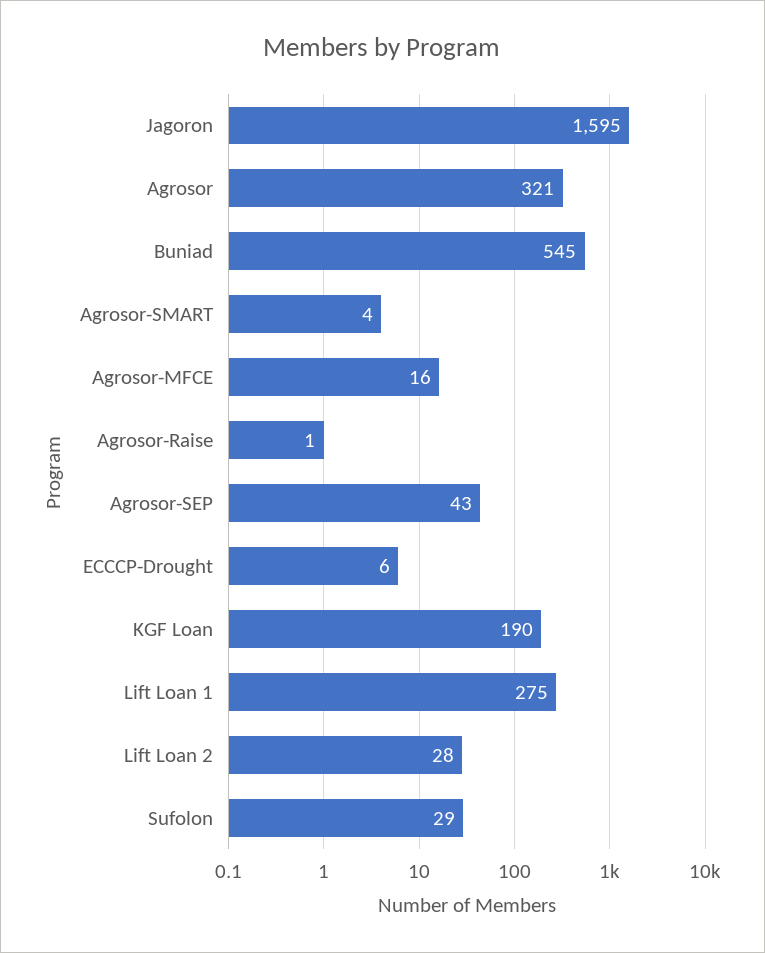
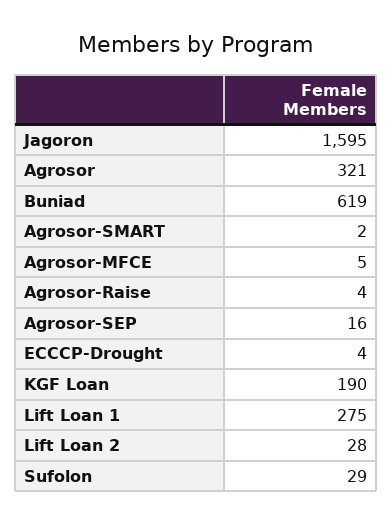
  {
    "Jagoron": 1595,
    "Agrosor": 321,
-   "Buniad": 545,
+   "Buniad": 619,
-   "Agrosor-SMART": 4,
+   "Agrosor-SMART": 2,
-   "Agrosor-MFCE": 16,
+   "Agrosor-MFCE": 5,
-   "Agrosor-Raise": 1,
+   "Agrosor-Raise": 4,
-   "Agrosor-SEP": 43,
+   "Agrosor-SEP": 16,
-   "ECCCP-Drought": 6,
+   "ECCCP-Drought": 4,
    "KGF Loan": 190,
    "Lift Loan 1": 275,
    "Lift Loan 2": 28,
    "Sufolon": 29
  }

